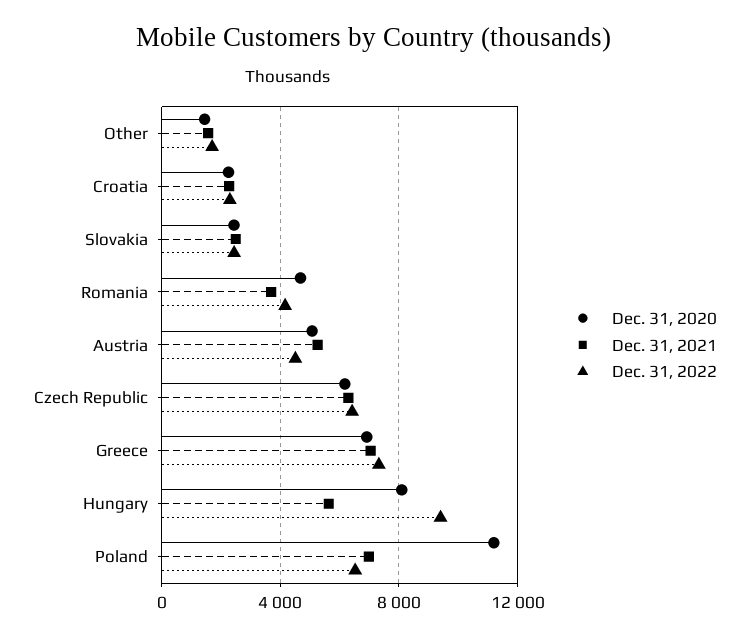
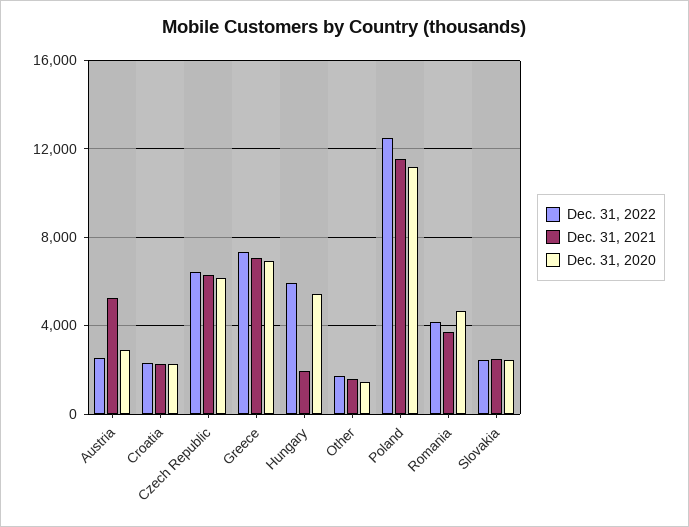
  {
    "Dec. 31, 2020": {
      "Other": 1500,
      "Croatia": 2500,
      "Slovakia": 2500,
      "Romania": 4500,
-     "Austria": 5000,
+     "Austria": 3000,
      "Czech Republic": 6000,
      "Greece": 7000,
-     "Hungary": 8000,
+     "Hungary": 5500,
      "Poland": 11000
    },
    "Dec. 31, 2021": {
      "Other": 1500,
      "Croatia": 2500,
      "Slovakia": 2500,
      "Romania": 3500,
      "Austria": 5500,
      "Czech Republic": 6500,
      "Greece": 7000,
-     "Hungary": 5500,
+     "Hungary": 2000,
-     "Poland": 7000
+     "Poland": 11500
    },
    "Dec. 31, 2022": {
      "Other": 1500,
      "Croatia": 2500,
      "Slovakia": 2500,
      "Romania": 4000,
-     "Austria": 4500,
+     "Austria": 2500,
      "Czech Republic": 6500,
      "Greece": 7500,
-     "Hungary": 9500,
+     "Hungary": 6000,
-     "Poland": 6500
+     "Poland": 12500
    }
  }

